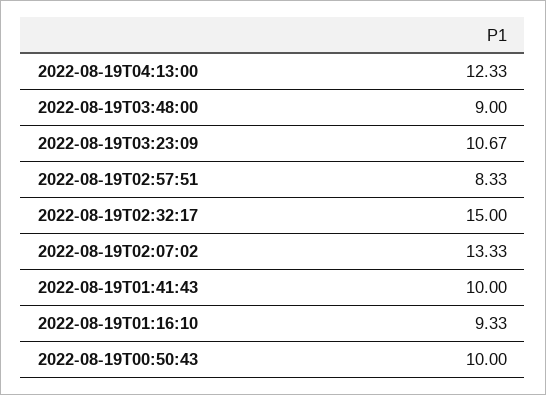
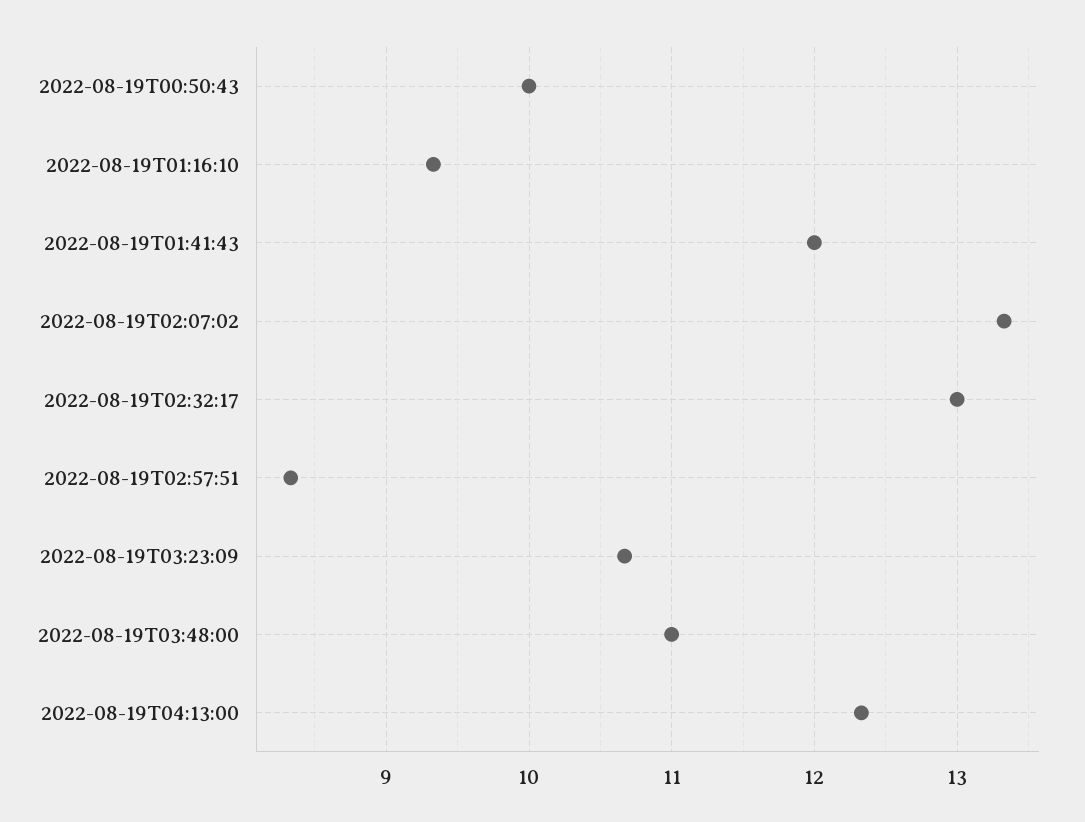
  {
    "2022-08-19T04:13:00": 12.33,
-   "2022-08-19T03:48:00": 9,
+   "2022-08-19T03:48:00": 11,
    "2022-08-19T03:23:09": 10.67,
    "2022-08-19T02:57:51": 8.33,
-   "2022-08-19T02:32:17": 15,
+   "2022-08-19T02:32:17": 13,
    "2022-08-19T02:07:02": 13.33,
-   "2022-08-19T01:41:43": 10,
+   "2022-08-19T01:41:43": 12,
    "2022-08-19T01:16:10": 9.33,
    "2022-08-19T00:50:43": 10
  }

